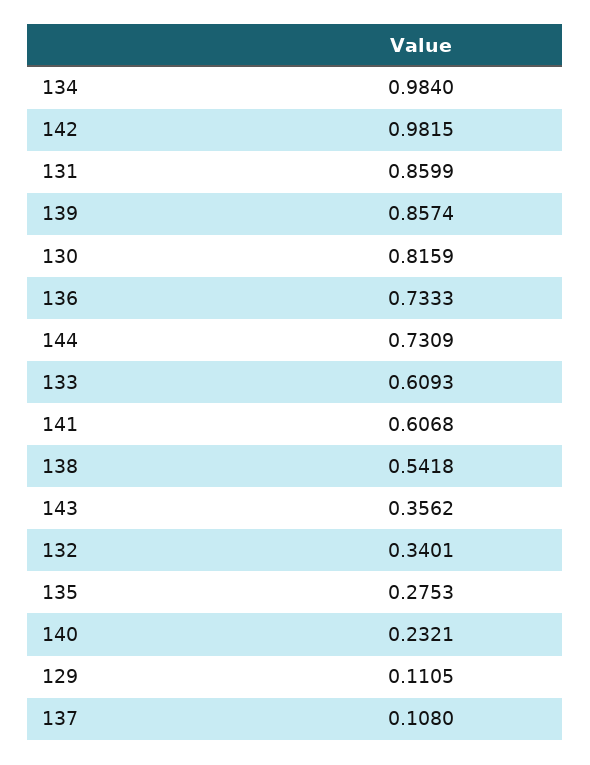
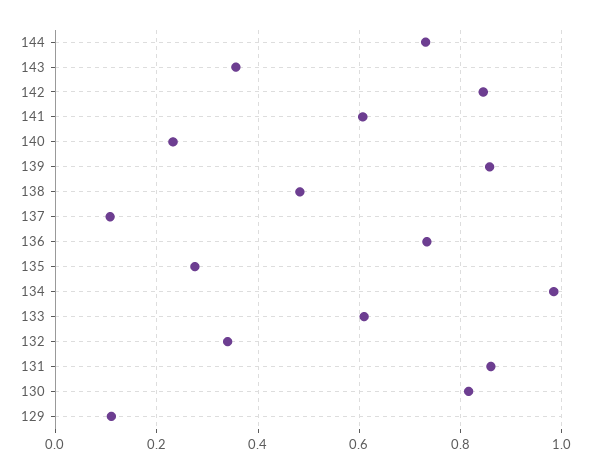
  {
    "134": 0.984,
-   "142": 0.9815,
+   "142": 0.84,
    "131": 0.8599,
    "139": 0.8574,
    "130": 0.8159,
    "136": 0.7333,
    "144": 0.7309,
    "133": 0.6093,
    "141": 0.6068,
-   "138": 0.5418,
+   "138": 0.48,
    "143": 0.3562,
    "132": 0.3401,
    "135": 0.2753,
    "140": 0.2321,
    "129": 0.1105,
    "137": 0.108
  }

